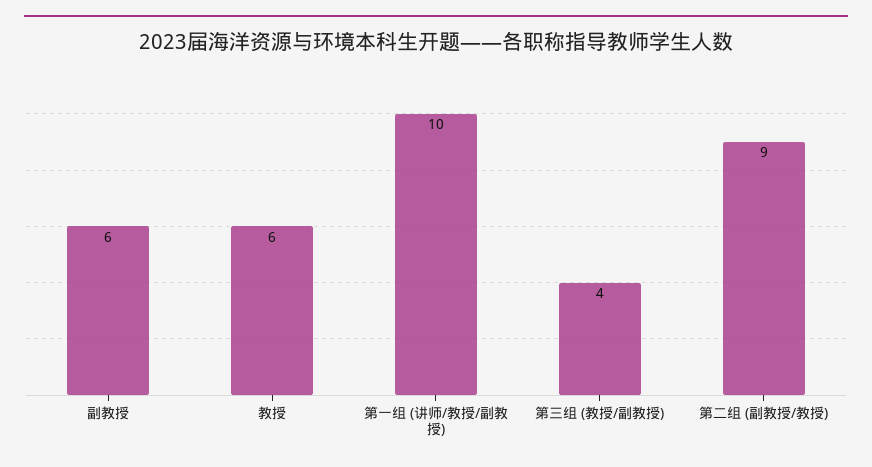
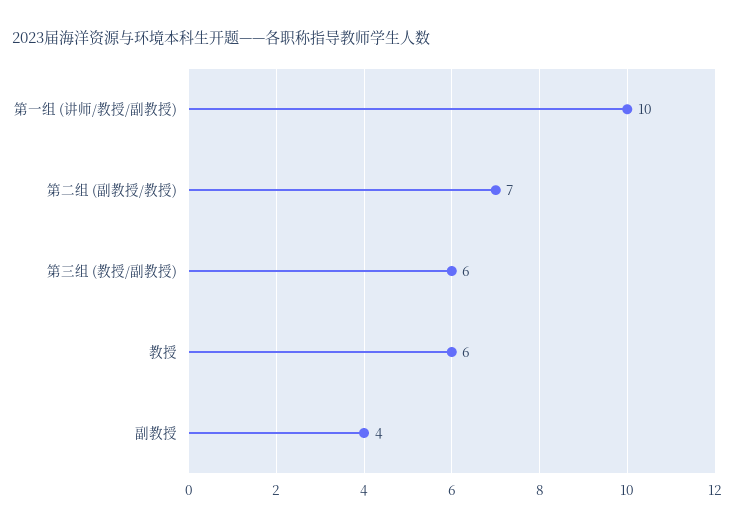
  {
-   "副教授": 6,
+   "副教授": 4,
    "教授": 6,
    "第一组 (讲师/教授/副教授)": 10,
-   "第三组 (教授/副教授)": 4,
+   "第三组 (教授/副教授)": 6,
-   "第二组 (副教授/教授)": 9
+   "第二组 (副教授/教授)": 7
  }

